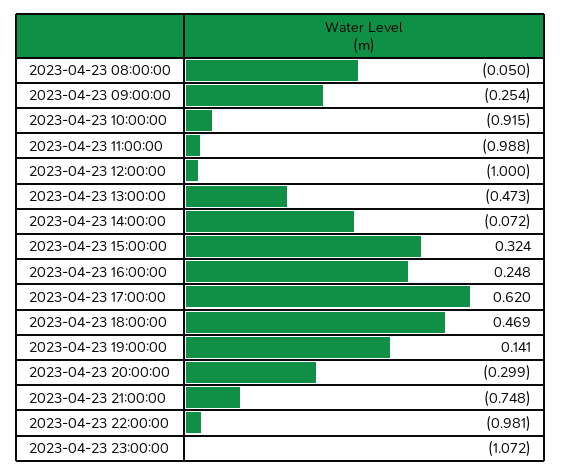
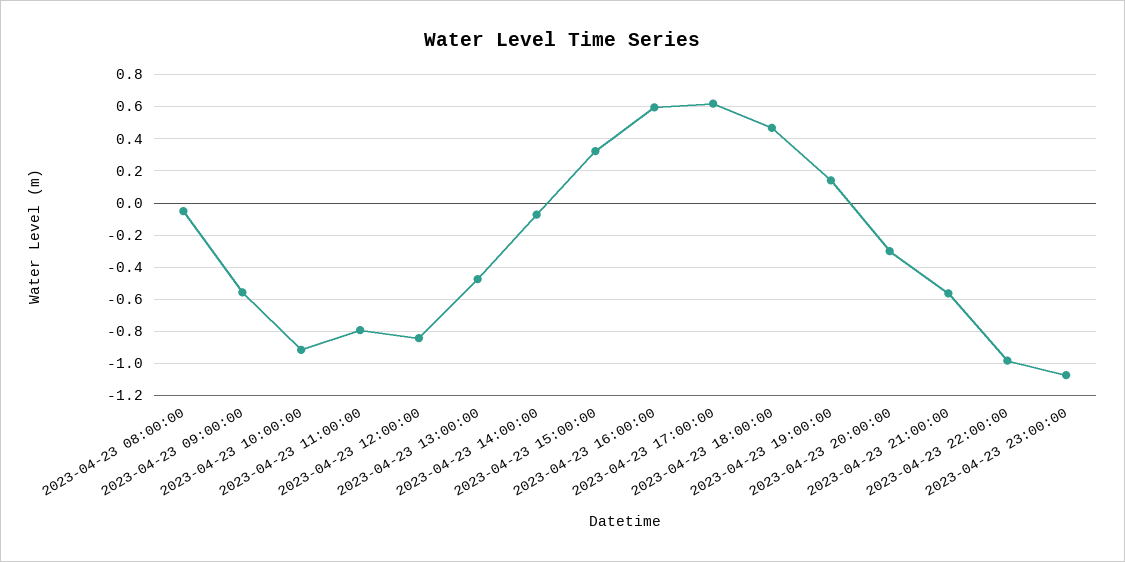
  {
    "2023-04-23 08:00:00": -0.05,
-   "2023-04-23 09:00:00": -0.254,
+   "2023-04-23 09:00:00": -0.55,
    "2023-04-23 10:00:00": -0.915,
-   "2023-04-23 11:00:00": -0.988,
+   "2023-04-23 11:00:00": -0.8,
-   "2023-04-23 12:00:00": -1,
+   "2023-04-23 12:00:00": -0.85,
    "2023-04-23 13:00:00": -0.473,
    "2023-04-23 14:00:00": -0.072,
    "2023-04-23 15:00:00": 0.324,
-   "2023-04-23 16:00:00": 0.248,
+   "2023-04-23 16:00:00": 0.6,
    "2023-04-23 17:00:00": 0.62,
    "2023-04-23 18:00:00": 0.469,
    "2023-04-23 19:00:00": 0.141,
    "2023-04-23 20:00:00": -0.299,
-   "2023-04-23 21:00:00": -0.748,
+   "2023-04-23 21:00:00": -0.55,
    "2023-04-23 22:00:00": -0.981,
    "2023-04-23 23:00:00": -1.072
  }

